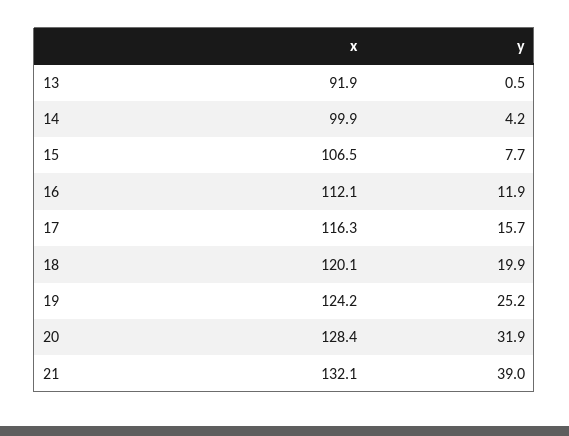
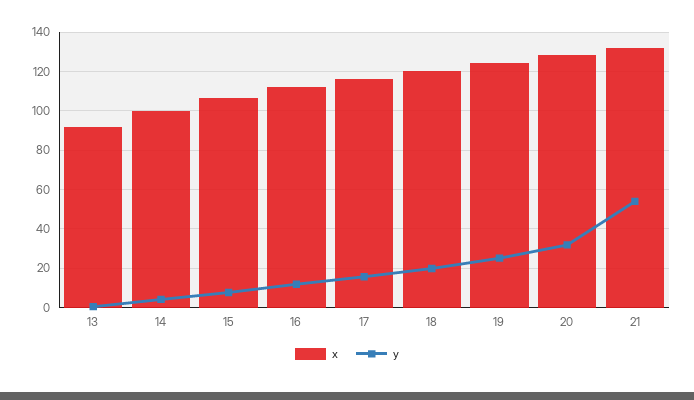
  {
    "x": {
      "13": 91.9,
      "14": 99.9,
      "15": 106.5,
      "16": 112.1,
      "17": 116.3,
      "18": 120.1,
      "19": 124.2,
      "20": 128.4,
      "21": 132.1
    },
    "y": {
      "13": 0.5,
      "14": 4.2,
      "15": 7.7,
      "16": 11.9,
      "17": 15.7,
      "18": 19.9,
      "19": 25.2,
      "20": 31.9,
-     "21": 39
+     "21": 55
    }
  }

